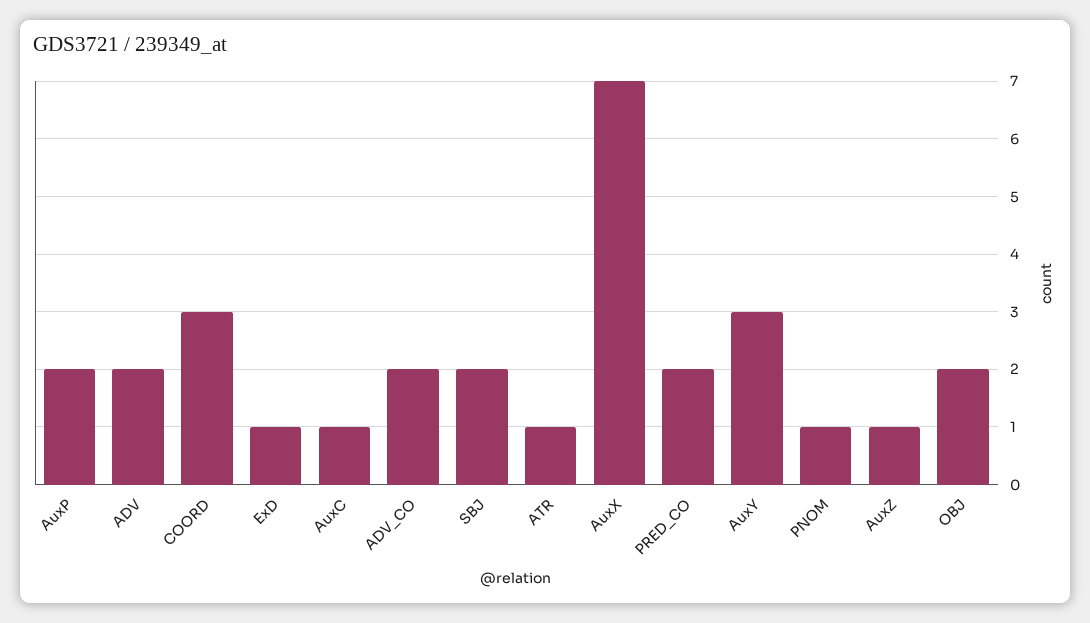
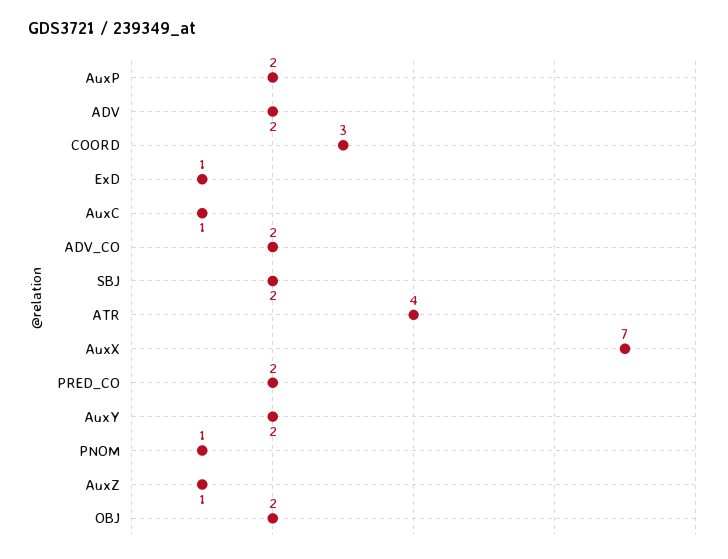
  {
    "AuxP": 2,
    "ADV": 2,
    "COORD": 3,
    "ExD": 1,
    "AuxC": 1,
    "ADV_CO": 2,
    "SBJ": 2,
-   "ATR": 1,
+   "ATR": 4,
    "AuxX": 7,
    "PRED_CO": 2,
-   "AuxY": 3,
+   "AuxY": 2,
    "PNOM": 1,
    "AuxZ": 1,
    "OBJ": 2
  }

